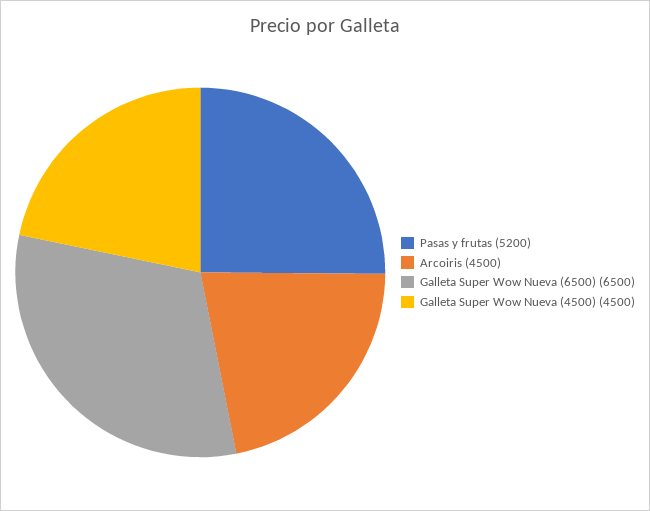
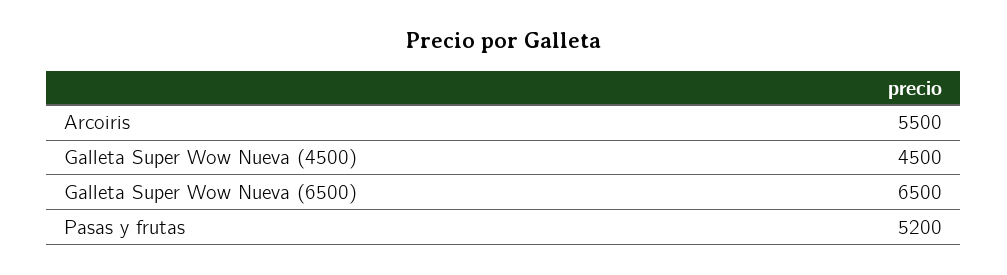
  {
    "Pasas y frutas": 5200,
-   "Arcoiris": 4500,
+   "Arcoiris": 5500,
    "Galleta Super Wow Nueva (6500)": 6500,
    "Galleta Super Wow Nueva (4500)": 4500
  }

